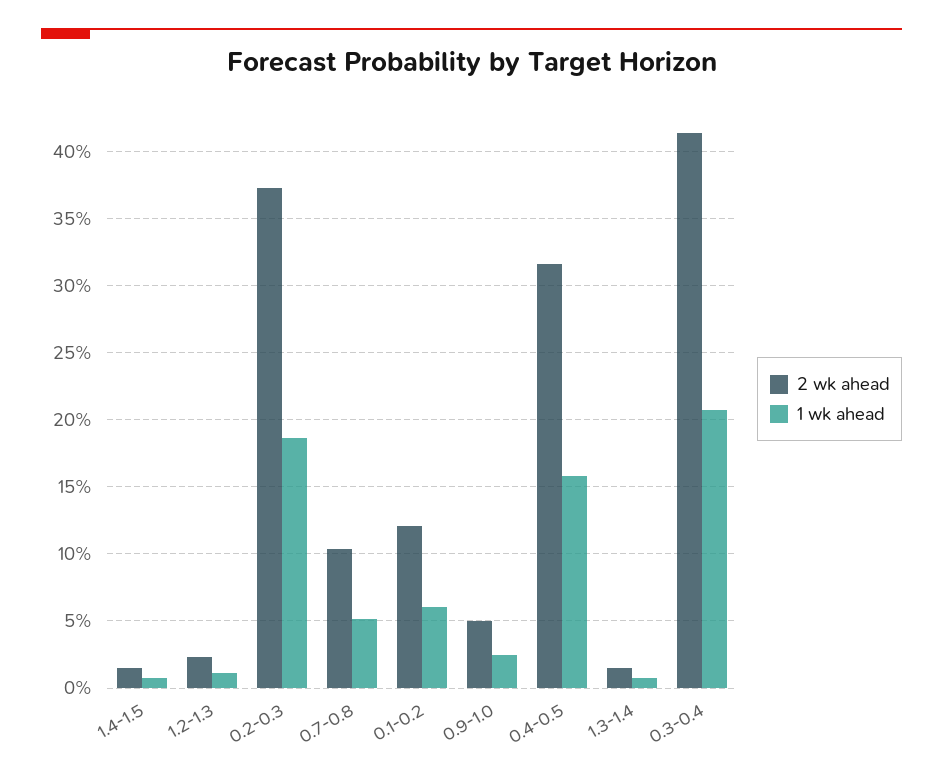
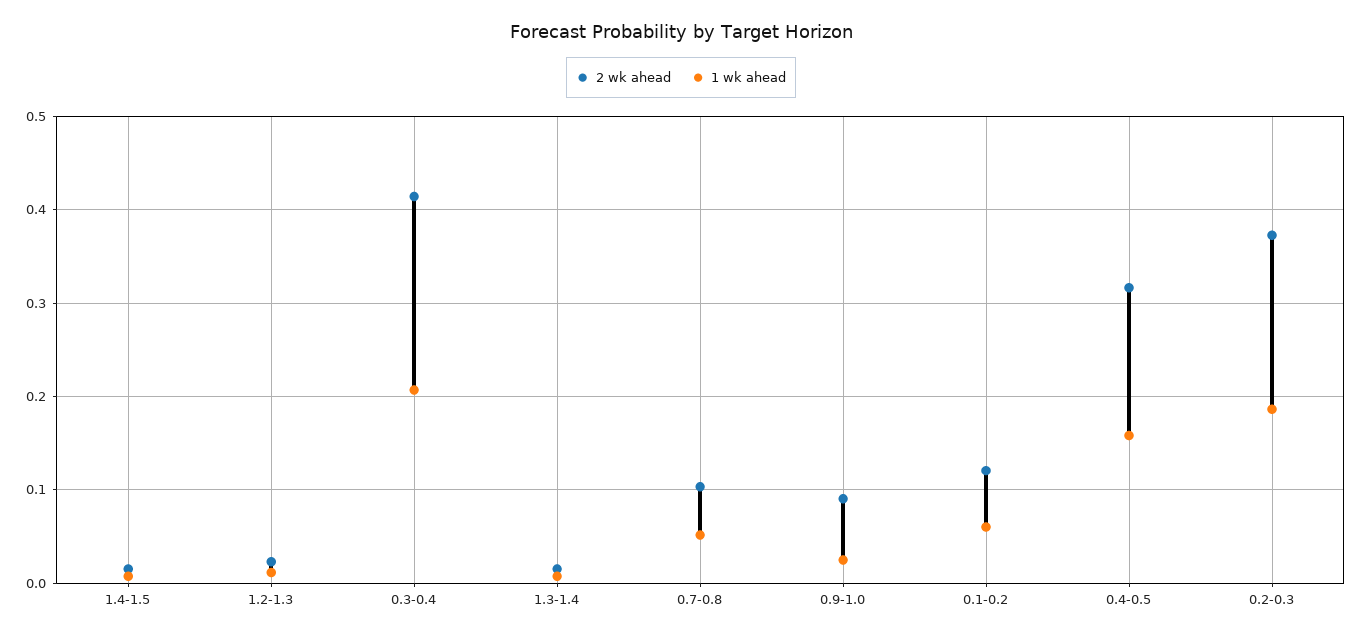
  {
    "2 wk ahead": {
      "1.4-1.5": 0.015,
      "1.2-1.3": 0.025,
      "0.2-0.3": 0.375,
      "0.7-0.8": 0.105,
      "0.1-0.2": 0.12,
-     "0.9-1.0": 0.05,
+     "0.9-1.0": 0.09,
      "0.4-0.5": 0.315,
      "1.3-1.4": 0.015,
      "0.3-0.4": 0.415
    },
    "1 wk ahead": {
      "1.4-1.5": 0.01,
      "1.2-1.3": 0.01,
      "0.2-0.3": 0.185,
      "0.7-0.8": 0.05,
      "0.1-0.2": 0.06,
      "0.9-1.0": 0.025,
      "0.4-0.5": 0.16,
      "1.3-1.4": 0.01,
      "0.3-0.4": 0.205
    }
  }

